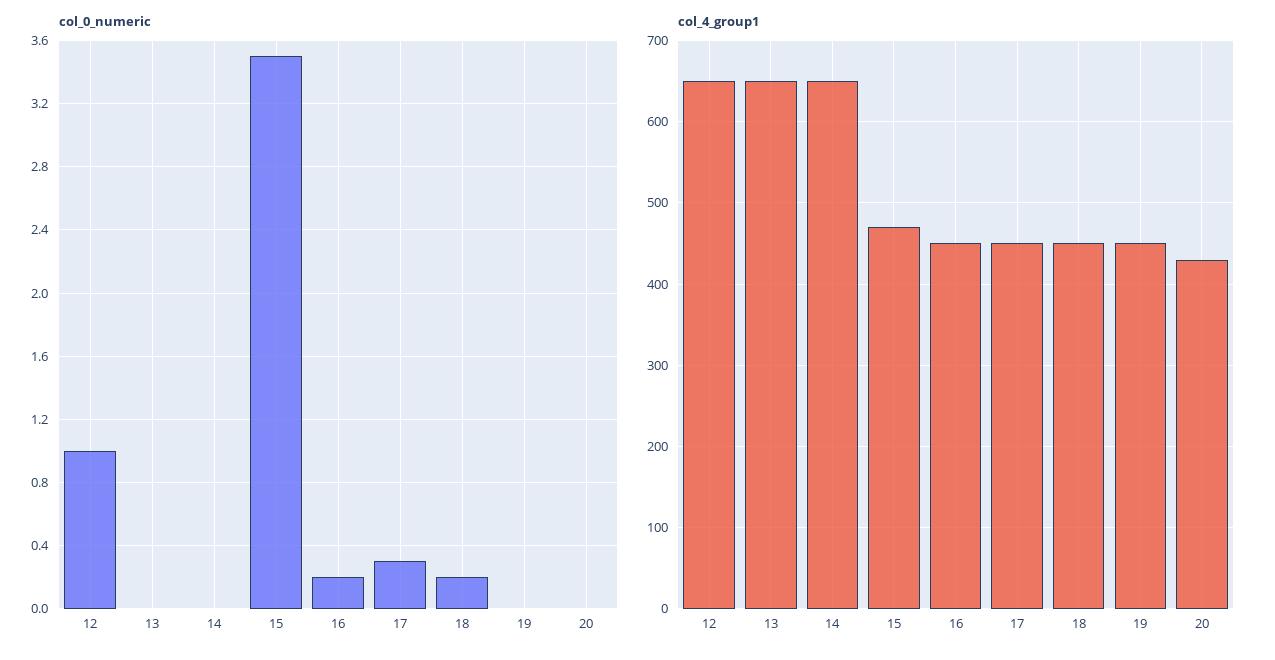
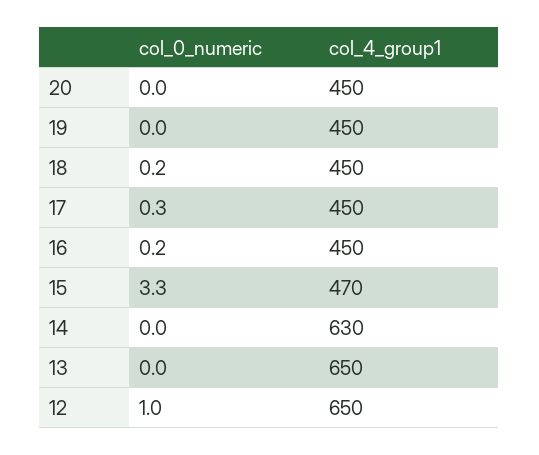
  {
    "col_0_numeric": {
      "12": 1,
      "13": 0,
      "14": 0,
-     "15": 3.5,
+     "15": 3.3,
      "16": 0.2,
      "17": 0.3,
      "18": 0.2,
      "19": 0,
      "20": 0
    },
    "col_4_group1": {
      "12": 650,
      "13": 650,
-     "14": 650,
+     "14": 630,
      "15": 470,
      "16": 450,
      "17": 450,
      "18": 450,
      "19": 450,
-     "20": 430
+     "20": 450
    }
  }

